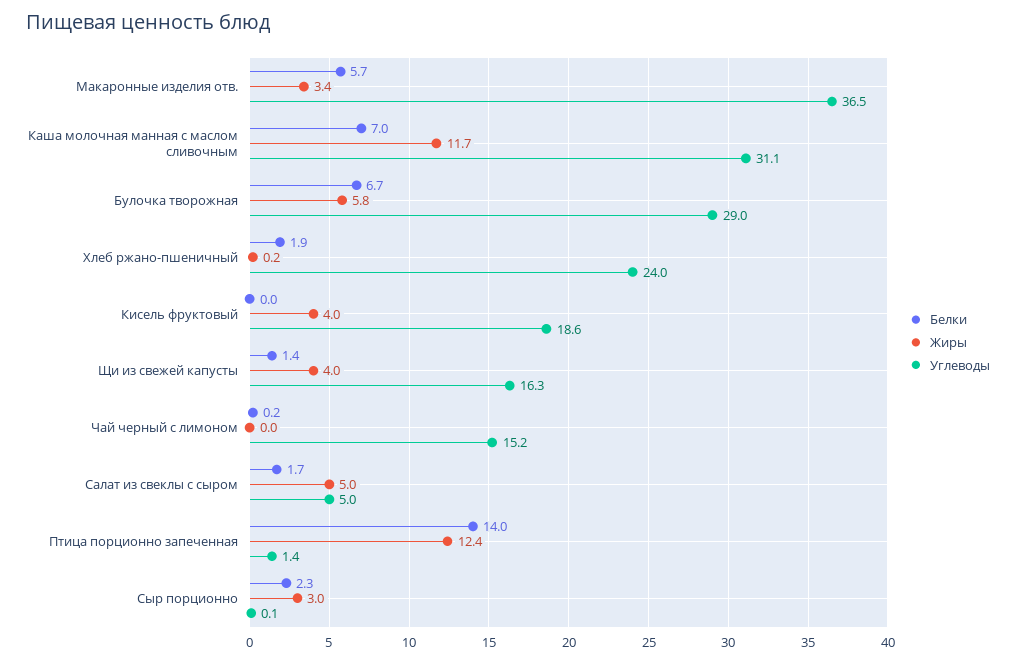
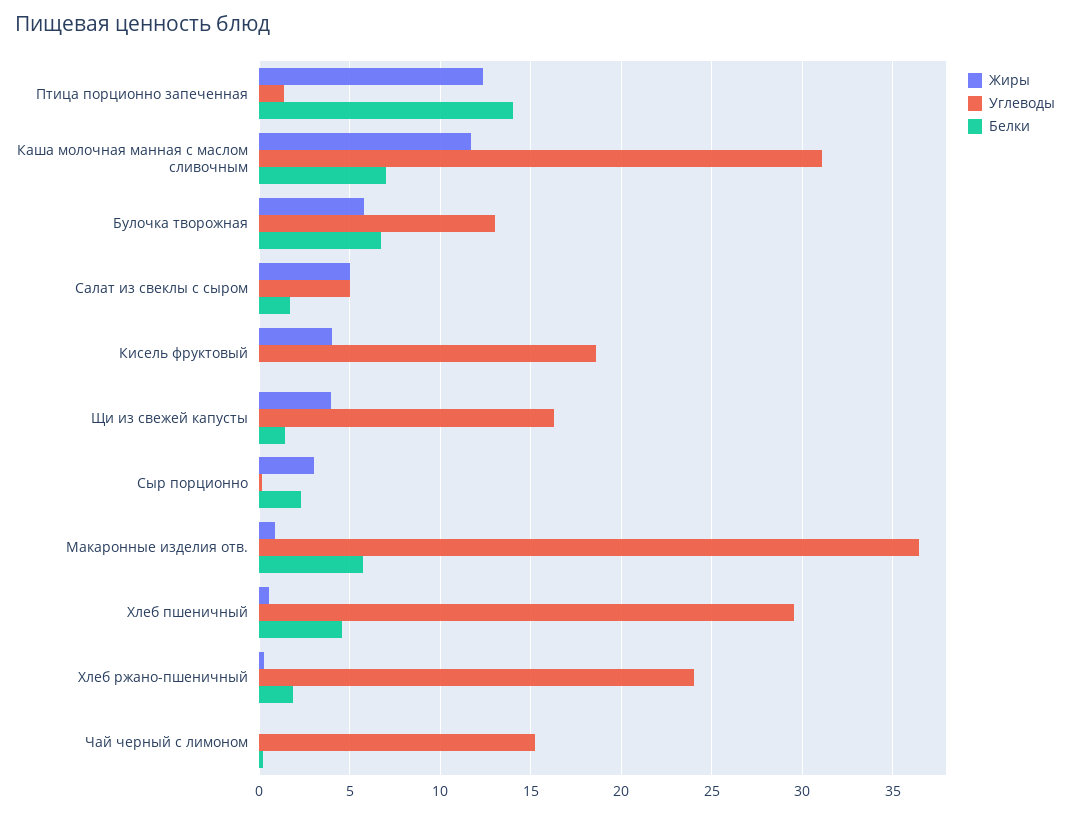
  {
    "Белки": {
      "Макаронные изделия отв.": 5.7,
      "Каша молочная манная с маслом сливочным": 7,
      "Булочка творожная": 6.7,
      "Хлеб ржано-пшеничный": 1.9,
      "Кисель фруктовый": 0,
      "Щи из свежей капусты": 1.4,
      "Чай черный с лимоном": 0.2,
      "Салат из свеклы с сыром": 1.7,
      "Птица порционно запеченная": 14,
-     "Сыр порционно": 2.3
+     "Сыр порционно": 2.3,
+     "Хлеб пшеничный": 4.5
    },
    "Жиры": {
-     "Макаронные изделия отв.": 3.4,
+     "Макаронные изделия отв.": 1,
      "Каша молочная манная с маслом сливочным": 11.7,
      "Булочка творожная": 5.8,
      "Хлеб ржано-пшеничный": 0.2,
      "Кисель фруктовый": 4,
      "Щи из свежей капусты": 4,
      "Чай черный с лимоном": 0,
      "Салат из свеклы с сыром": 5,
      "Птица порционно запеченная": 12.4,
-     "Сыр порционно": 3
+     "Сыр порционно": 3,
+     "Хлеб пшеничный": 0.5
    },
    "Углеводы": {
      "Макаронные изделия отв.": 36.5,
      "Каша молочная манная с маслом сливочным": 31.1,
-     "Булочка творожная": 29,
+     "Булочка творожная": 13,
      "Хлеб ржано-пшеничный": 24,
      "Кисель фруктовый": 18.6,
      "Щи из свежей капусты": 16.3,
      "Чай черный с лимоном": 15.2,
      "Салат из свеклы с сыром": 5,
      "Птица порционно запеченная": 1.4,
-     "Сыр порционно": 0.1
+     "Сыр порционно": 0.1,
+     "Хлеб пшеничный": 29.5
    }
  }

